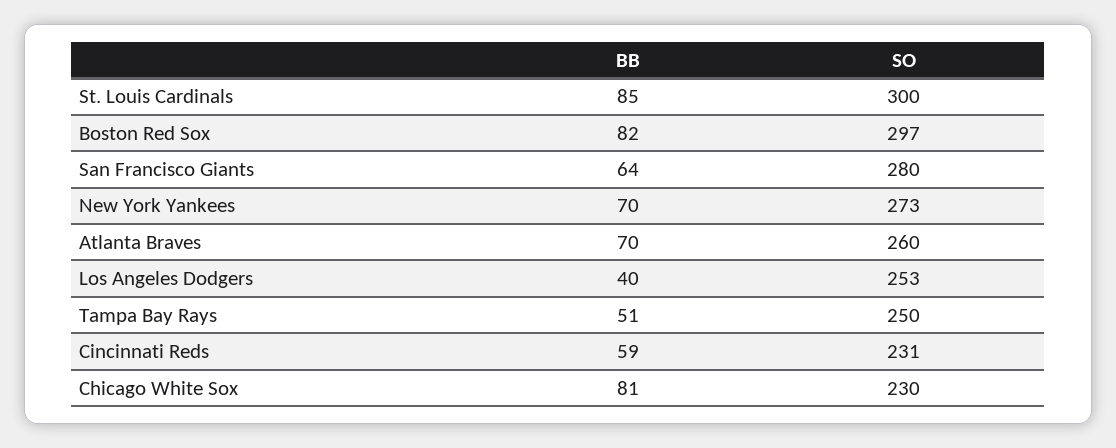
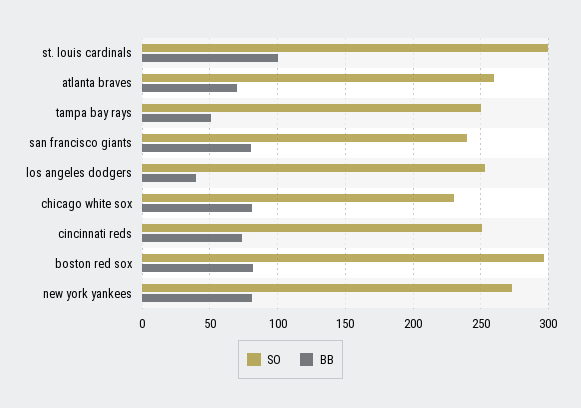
  {
    "BB": {
-     "St. Louis Cardinals": 85,
+     "St. Louis Cardinals": 100,
      "Boston Red Sox": 82,
-     "San Francisco Giants": 64,
+     "San Francisco Giants": 80,
-     "New York Yankees": 70,
+     "New York Yankees": 80,
      "Atlanta Braves": 70,
      "Los Angeles Dodgers": 40,
      "Tampa Bay Rays": 51,
-     "Cincinnati Reds": 59,
+     "Cincinnati Reds": 75,
      "Chicago White Sox": 81
    },
    "SO": {
      "St. Louis Cardinals": 300,
      "Boston Red Sox": 297,
-     "San Francisco Giants": 280,
+     "San Francisco Giants": 240,
      "New York Yankees": 273,
      "Atlanta Braves": 260,
      "Los Angeles Dodgers": 253,
      "Tampa Bay Rays": 250,
-     "Cincinnati Reds": 231,
+     "Cincinnati Reds": 250,
      "Chicago White Sox": 230
    }
  }

